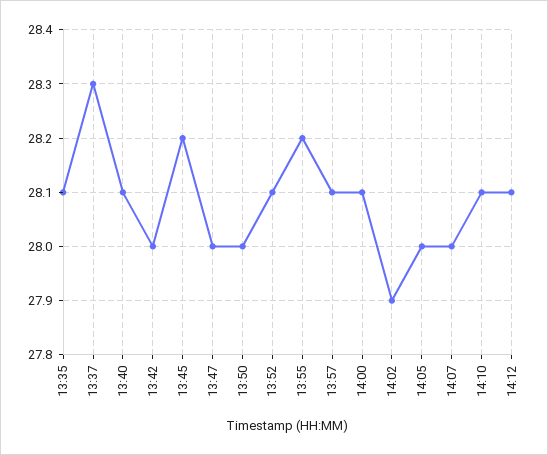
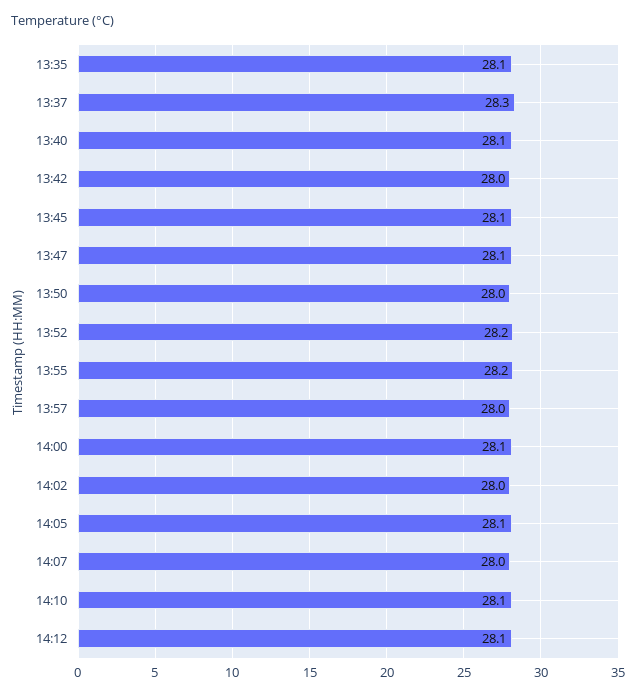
  {
    "13:35": 28.1,
    "13:37": 28.3,
    "13:40": 28.1,
    "13:42": 28,
-   "13:45": 28.2,
+   "13:45": 28.1,
-   "13:47": 28,
+   "13:47": 28.1,
    "13:50": 28,
-   "13:52": 28.1,
+   "13:52": 28.2,
    "13:55": 28.2,
-   "13:57": 28.1,
+   "13:57": 28,
    "14:00": 28.1,
-   "14:02": 27.9,
+   "14:02": 28,
-   "14:05": 28,
+   "14:05": 28.1,
    "14:07": 28,
    "14:10": 28.1,
    "14:12": 28.1
  }

